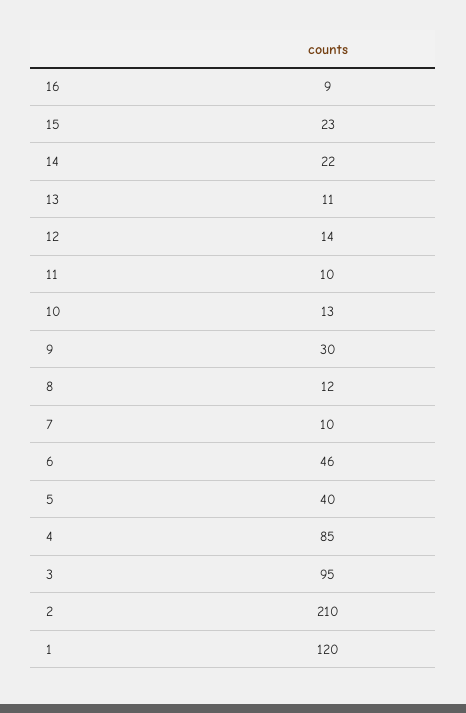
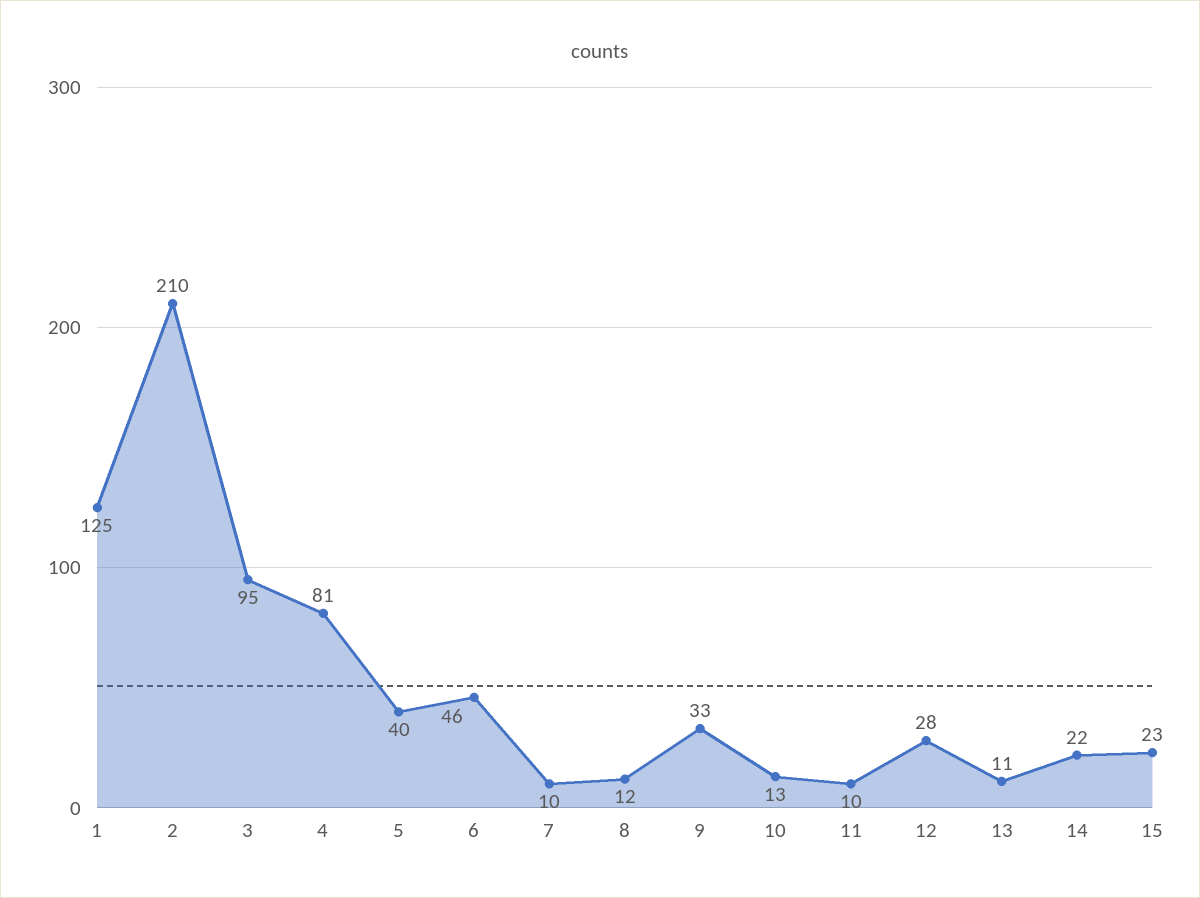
  {
-   "16": 9,
    "15": 23,
    "14": 22,
    "13": 11,
-   "12": 14,
+   "12": 28,
    "11": 10,
    "10": 13,
-   "9": 30,
+   "9": 33,
    "8": 12,
    "7": 10,
    "6": 46,
    "5": 40,
-   "4": 85,
+   "4": 81,
    "3": 95,
    "2": 210,
-   "1": 120
+   "1": 125
  }

